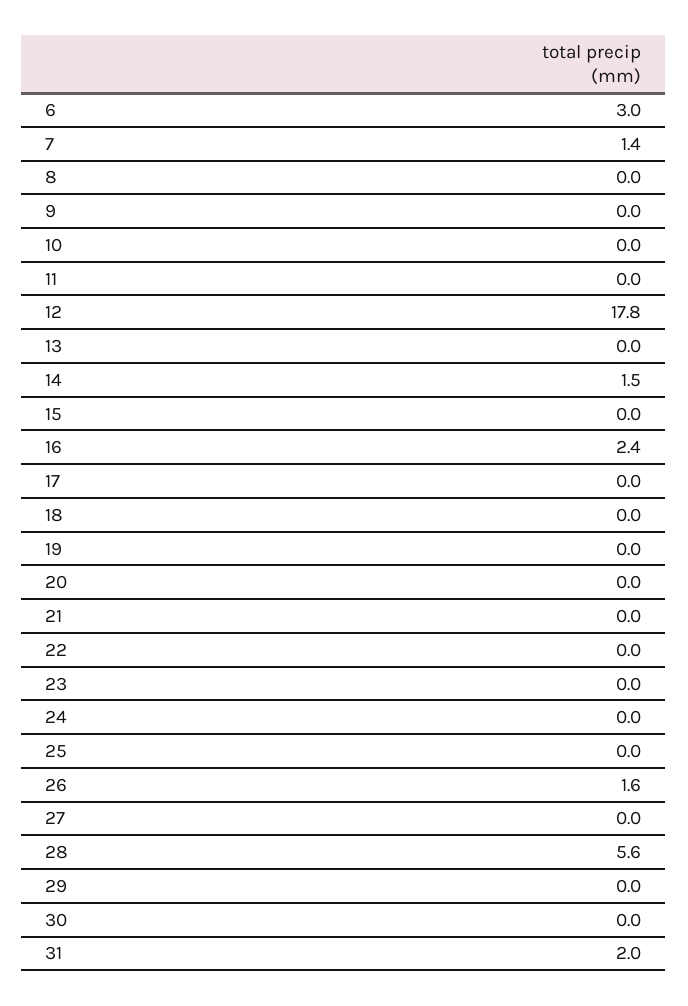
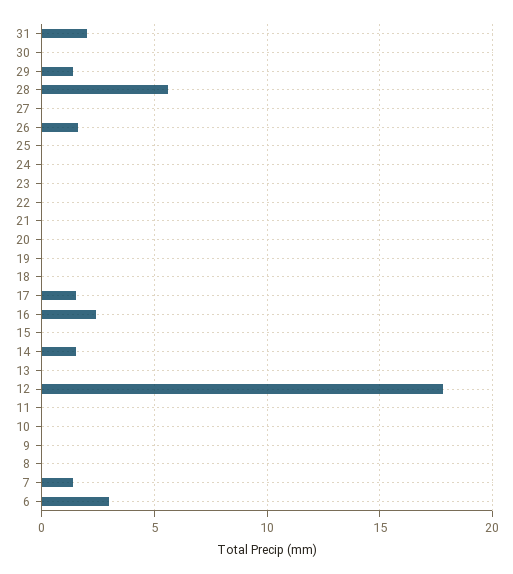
  {
    "6": 3,
    "7": 1.4,
    "8": 0,
    "9": 0,
    "10": 0,
    "11": 0,
    "12": 17.8,
    "13": 0,
    "14": 1.5,
    "15": 0,
    "16": 2.4,
-   "17": 0,
+   "17": 1.5,
    "18": 0,
    "19": 0,
    "20": 0,
    "21": 0,
    "22": 0,
    "23": 0,
    "24": 0,
    "25": 0,
    "26": 1.6,
    "27": 0,
    "28": 5.6,
-   "29": 0,
+   "29": 1.5,
    "30": 0,
    "31": 2
  }

